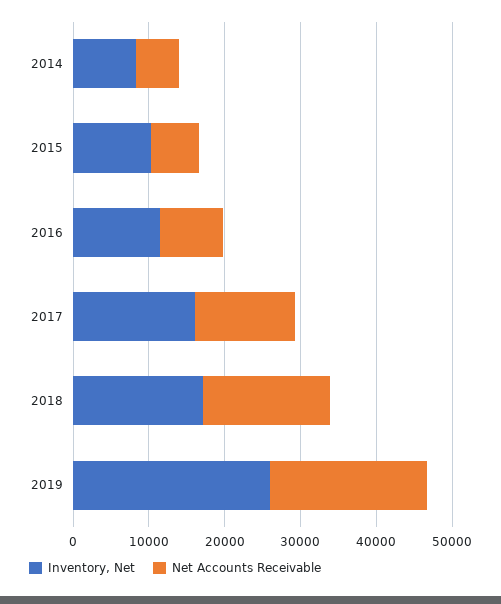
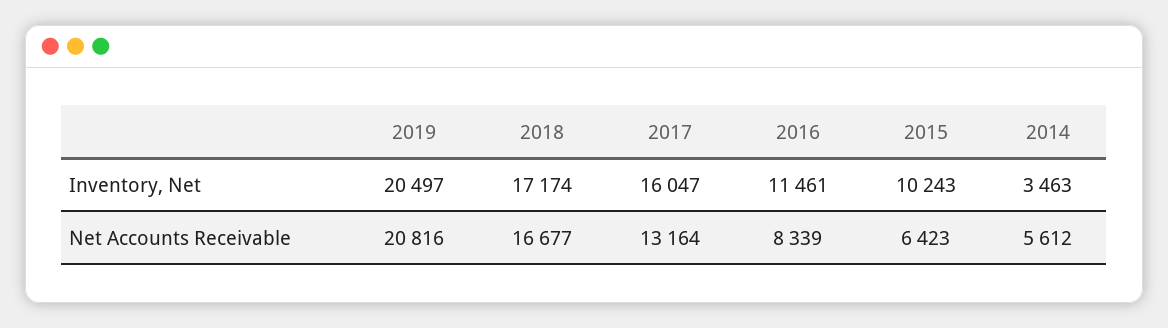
  {
    "Inventory, Net": {
-     "2014": 8000,
+     "2014": 3463,
      "2015": 10243,
      "2016": 11461,
      "2017": 16047,
      "2018": 17174,
-     "2019": 26000
+     "2019": 20497
    },
    "Net Accounts Receivable": {
      "2014": 5612,
      "2015": 6423,
      "2016": 8339,
      "2017": 13164,
      "2018": 16677,
      "2019": 20816
    }
  }

